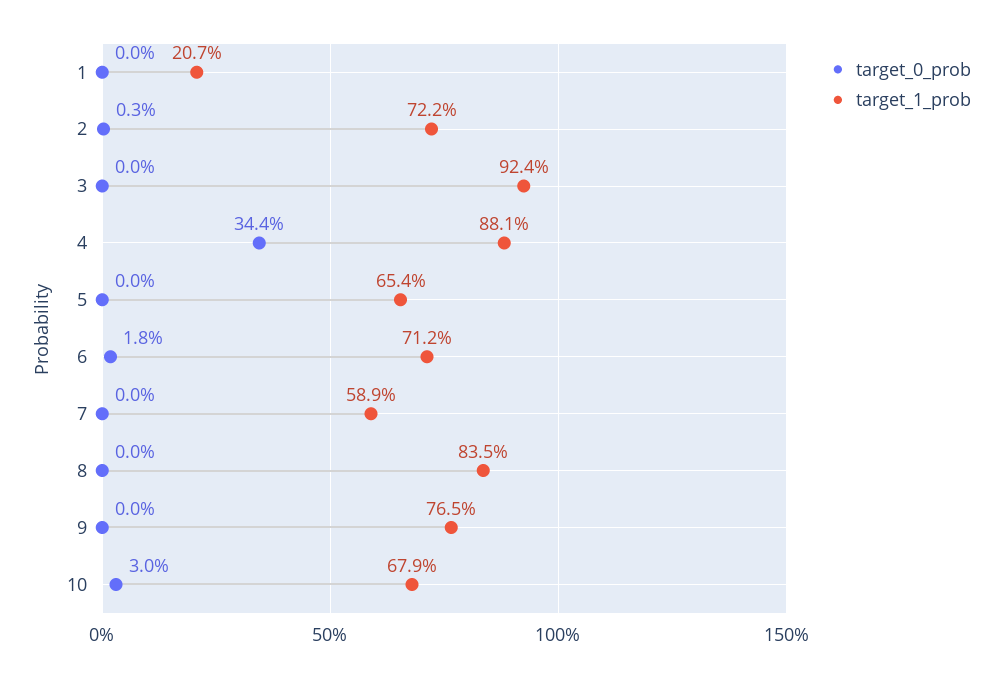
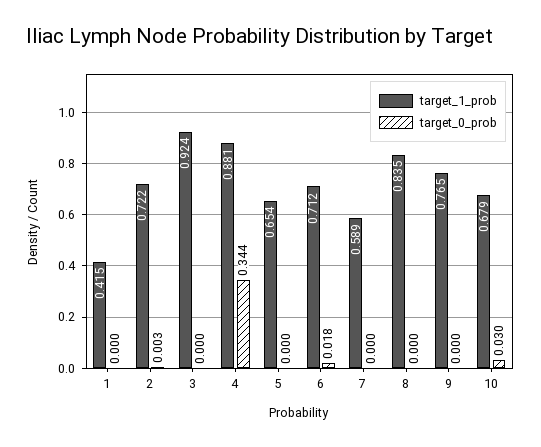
  {
    "target_0_prob": {
      "1": 0,
      "2": 0.003,
      "3": 0,
      "4": 0.344,
      "5": 0,
      "6": 0.018,
      "7": 0,
      "8": 0,
      "9": 0,
      "10": 0.03
    },
    "target_1_prob": {
-     "1": 0.207,
+     "1": 0.415,
      "2": 0.722,
      "3": 0.924,
      "4": 0.881,
      "5": 0.654,
      "6": 0.712,
      "7": 0.589,
      "8": 0.835,
      "9": 0.765,
      "10": 0.679
    }
  }

